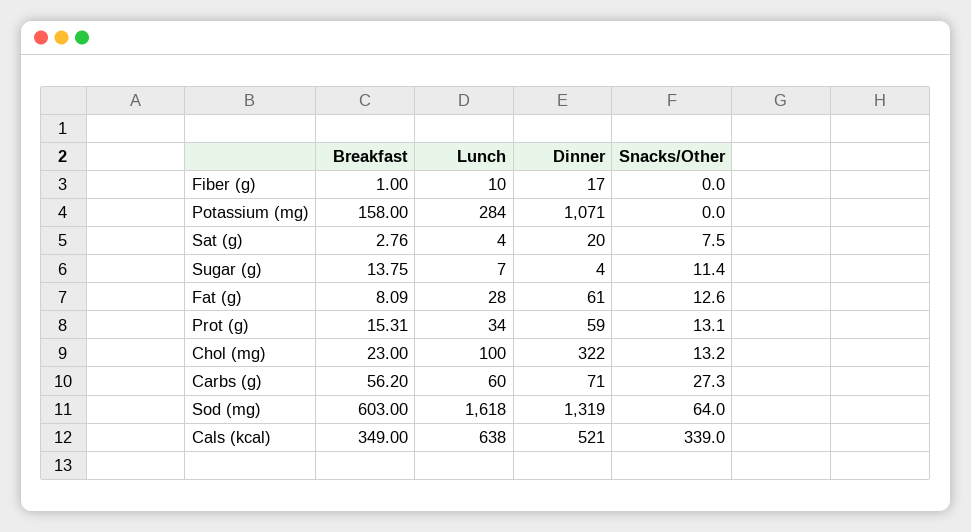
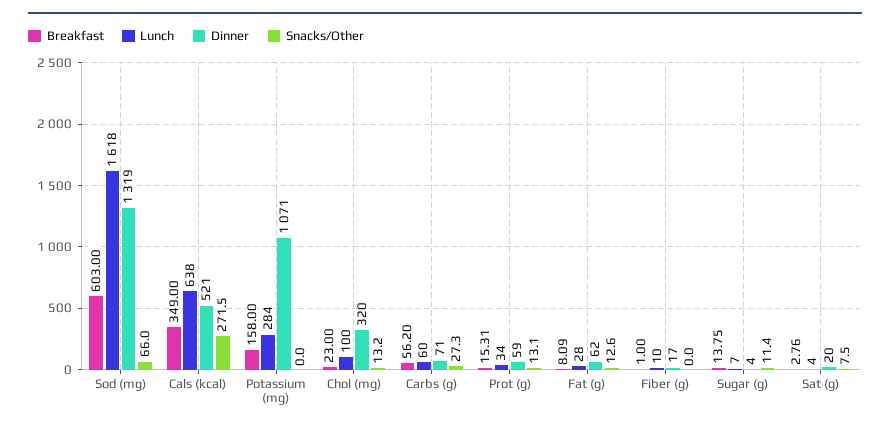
  {
    "Breakfast": {
      "Fiber (g)": 1,
      "Potassium (mg)": 158,
      "Sat (g)": 2.76,
      "Sugar (g)": 13.75,
      "Fat (g)": 8.09,
      "Prot (g)": 15.31,
      "Chol (mg)": 23,
      "Carbs (g)": 56.2,
      "Sod (mg)": 603,
      "Cals (kcal)": 349
    },
    "Lunch": {
      "Fiber (g)": 10,
      "Potassium (mg)": 284,
      "Sat (g)": 4,
      "Sugar (g)": 7,
      "Fat (g)": 28,
      "Prot (g)": 34,
      "Chol (mg)": 100,
      "Carbs (g)": 60,
      "Sod (mg)": 1618,
      "Cals (kcal)": 638
    },
    "Dinner": {
      "Fiber (g)": 17,
      "Potassium (mg)": 1071,
      "Sat (g)": 20,
      "Sugar (g)": 4,
-     "Fat (g)": 61,
+     "Fat (g)": 62,
      "Prot (g)": 59,
-     "Chol (mg)": 322,
+     "Chol (mg)": 320,
      "Carbs (g)": 71,
      "Sod (mg)": 1319,
      "Cals (kcal)": 521
    },
    "Snacks/Other": {
      "Fiber (g)": 0,
      "Potassium (mg)": 0,
      "Sat (g)": 7.5,
      "Sugar (g)": 11.4,
      "Fat (g)": 12.6,
      "Prot (g)": 13.1,
      "Chol (mg)": 13.2,
      "Carbs (g)": 27.3,
-     "Sod (mg)": 64,
+     "Sod (mg)": 66,
-     "Cals (kcal)": 339
+     "Cals (kcal)": 271.5
    }
  }

